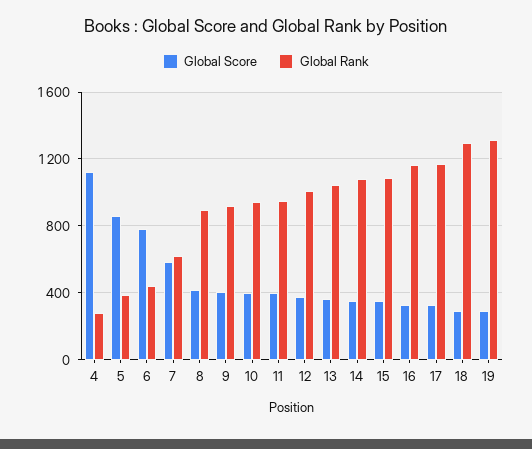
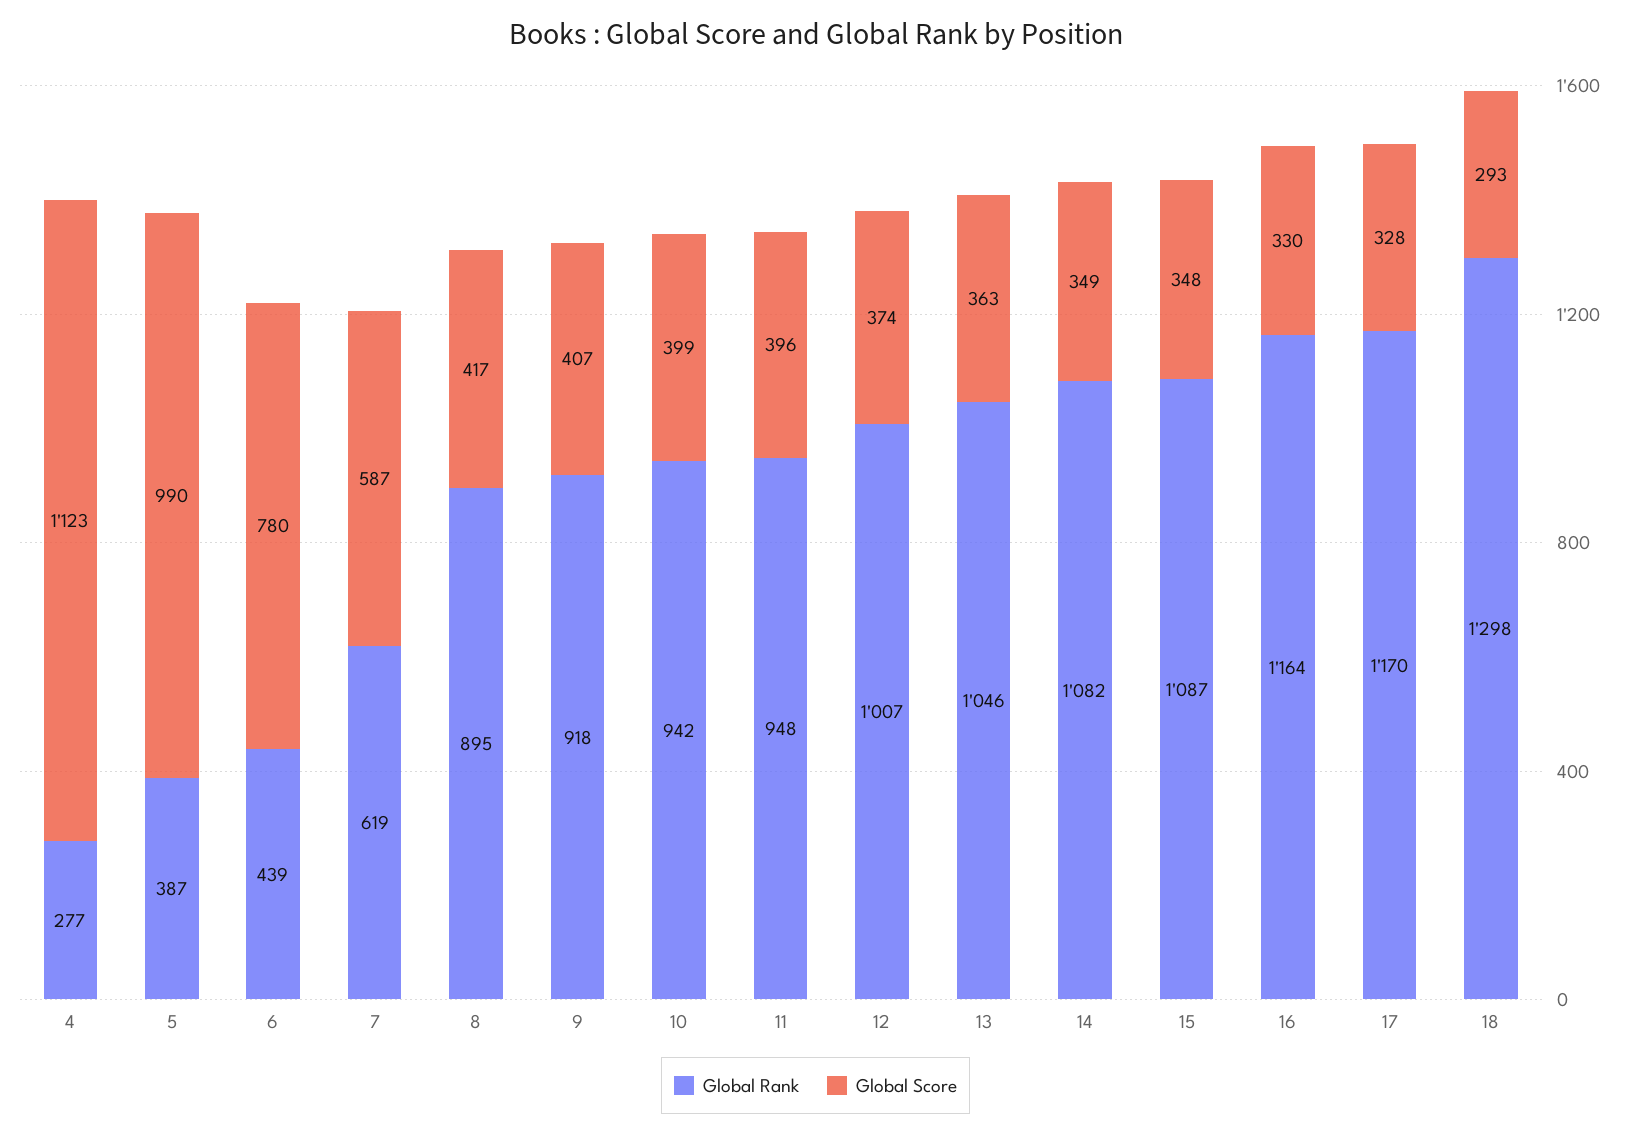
  {
    "Global Score": {
      "4": 1123,
-     "5": 850,
+     "5": 990,
      "6": 780,
      "7": 587,
      "8": 417,
      "9": 407,
      "10": 399,
      "11": 396,
      "12": 374,
      "13": 363,
      "14": 349,
      "15": 348,
      "16": 330,
      "17": 328,
-     "18": 293,
+     "18": 293
-     "19": 300
    },
    "Global Rank": {
      "4": 277,
      "5": 387,
      "6": 439,
      "7": 619,
      "8": 895,
      "9": 918,
      "10": 942,
      "11": 948,
      "12": 1007,
      "13": 1046,
      "14": 1082,
      "15": 1087,
      "16": 1164,
      "17": 1170,
-     "18": 1298,
+     "18": 1298
-     "19": 1300
    }
  }

